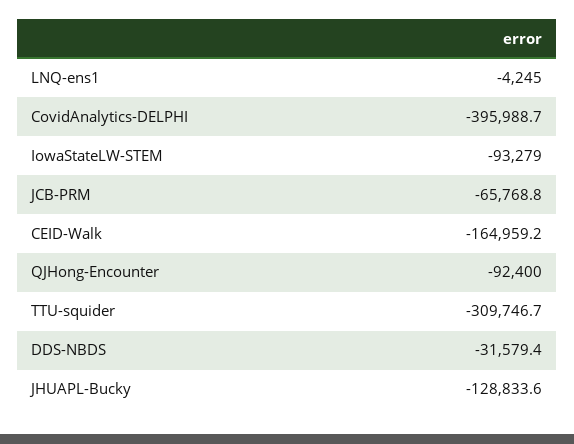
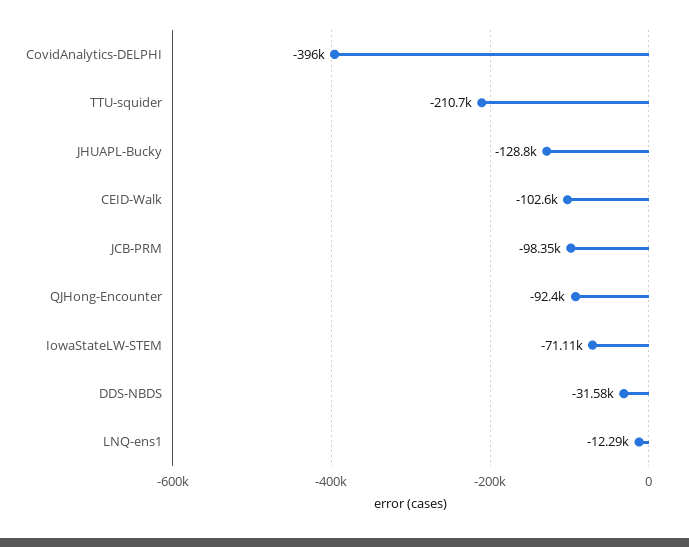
  {
-   "LNQ-ens1": -4245,
+   "LNQ-ens1": -12290,
    "CovidAnalytics-DELPHI": -395988.7,
-   "IowaStateLW-STEM": -93279,
+   "IowaStateLW-STEM": -71110,
-   "JCB-PRM": -65768.8,
+   "JCB-PRM": -98350,
-   "CEID-Walk": -164959.2,
+   "CEID-Walk": -102600,
    "QJHong-Encounter": -92400,
-   "TTU-squider": -309746.7,
+   "TTU-squider": -210700,
    "DDS-NBDS": -31579.4,
    "JHUAPL-Bucky": -128833.6
  }

